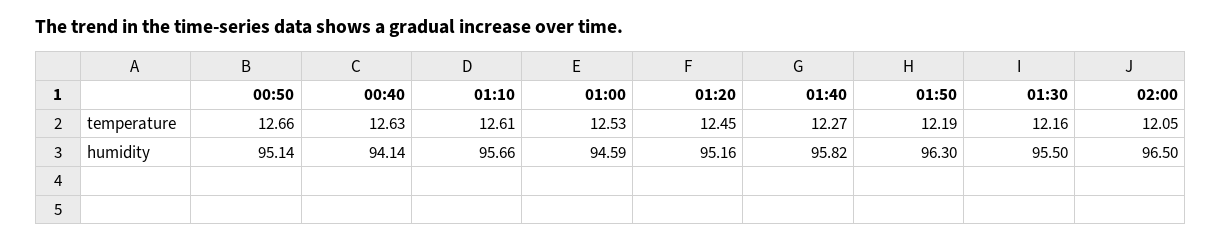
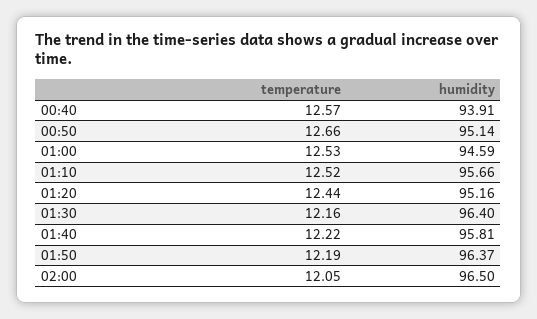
  {
    "00:50": {
      "temperature": 12.66,
      "humidity": 95.14
    },
    "00:40": {
-     "temperature": 12.63,
+     "temperature": 12.57,
-     "humidity": 94.14
+     "humidity": 93.91
    },
    "01:10": {
-     "temperature": 12.61,
+     "temperature": 12.52,
      "humidity": 95.66
    },
    "01:00": {
      "temperature": 12.53,
      "humidity": 94.59
    },
    "01:20": {
-     "temperature": 12.45,
+     "temperature": 12.44,
      "humidity": 95.16
    },
    "01:40": {
-     "temperature": 12.27,
+     "temperature": 12.22,
-     "humidity": 95.82
+     "humidity": 95.81
    },
    "01:50": {
      "temperature": 12.19,
-     "humidity": 96.3
+     "humidity": 96.37
    },
    "01:30": {
      "temperature": 12.16,
-     "humidity": 95.5
+     "humidity": 96.4
    },
    "02:00": {
      "temperature": 12.05,
      "humidity": 96.5
    }
  }

